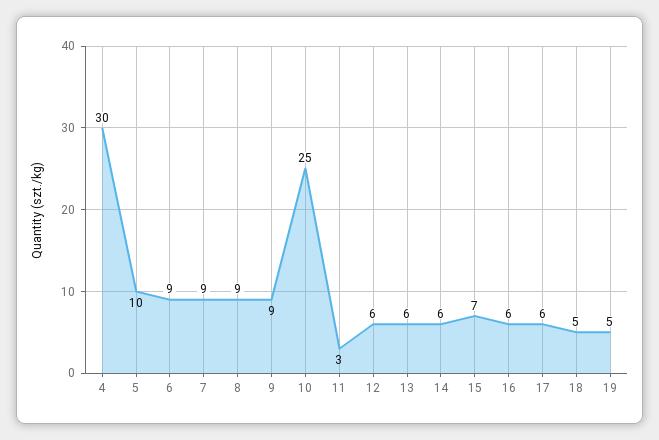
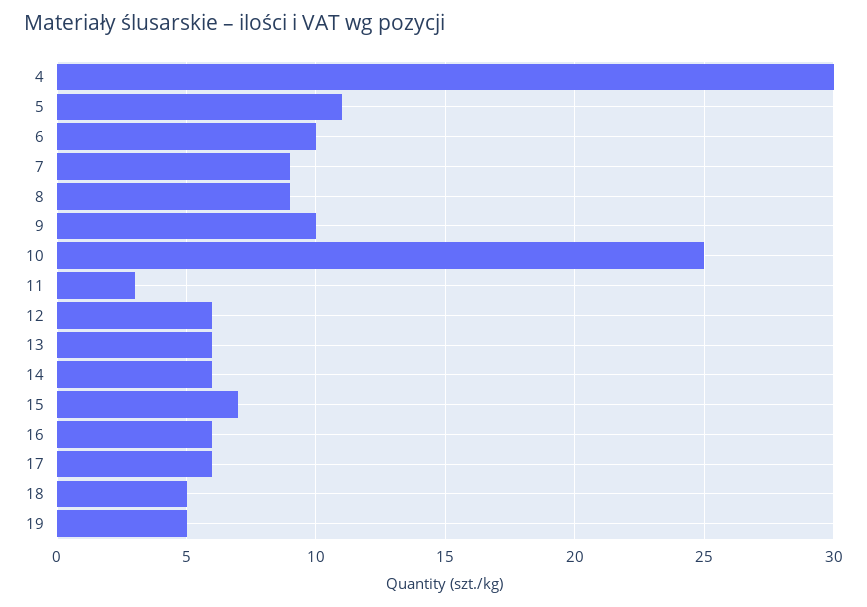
  {
    "4": 30,
-   "5": 10,
+   "5": 11,
-   "6": 9,
+   "6": 10,
    "7": 9,
    "8": 9,
-   "9": 9,
+   "9": 10,
    "10": 25,
    "11": 3,
    "12": 6,
    "13": 6,
    "14": 6,
    "15": 7,
    "16": 6,
    "17": 6,
    "18": 5,
    "19": 5
  }

